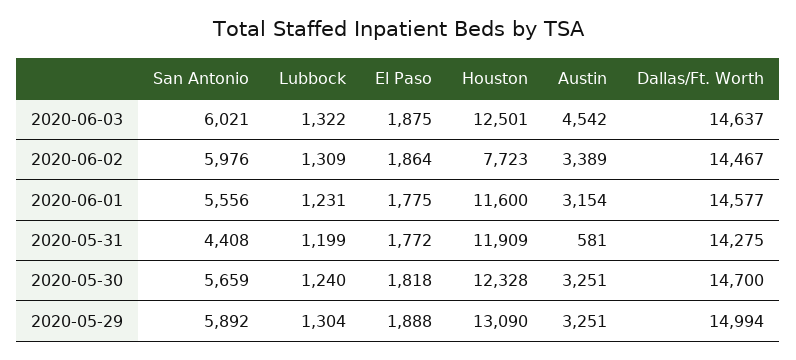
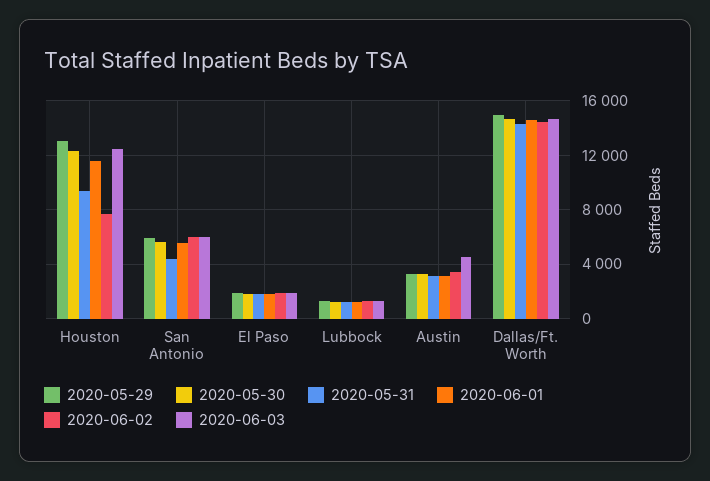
  {
    "2020-06-03": {
      "San Antonio": 6021,
      "Lubbock": 1322,
      "El Paso": 1875,
      "Houston": 12501,
      "Austin": 4542,
      "Dallas/Ft. Worth": 14637
    },
    "2020-06-02": {
      "San Antonio": 5976,
      "Lubbock": 1309,
      "El Paso": 1864,
      "Houston": 7723,
      "Austin": 3389,
      "Dallas/Ft. Worth": 14467
    },
    "2020-06-01": {
      "San Antonio": 5556,
      "Lubbock": 1231,
      "El Paso": 1775,
      "Houston": 11600,
      "Austin": 3154,
      "Dallas/Ft. Worth": 14577
    },
    "2020-05-31": {
      "San Antonio": 4408,
      "Lubbock": 1199,
      "El Paso": 1772,
-     "Houston": 11909,
+     "Houston": 9500,
-     "Austin": 581,
+     "Austin": 3000,
      "Dallas/Ft. Worth": 14275
    },
    "2020-05-30": {
      "San Antonio": 5659,
      "Lubbock": 1240,
      "El Paso": 1818,
      "Houston": 12328,
      "Austin": 3251,
      "Dallas/Ft. Worth": 14700
    },
    "2020-05-29": {
      "San Antonio": 5892,
      "Lubbock": 1304,
      "El Paso": 1888,
      "Houston": 13090,
      "Austin": 3251,
      "Dallas/Ft. Worth": 14994
    }
  }

